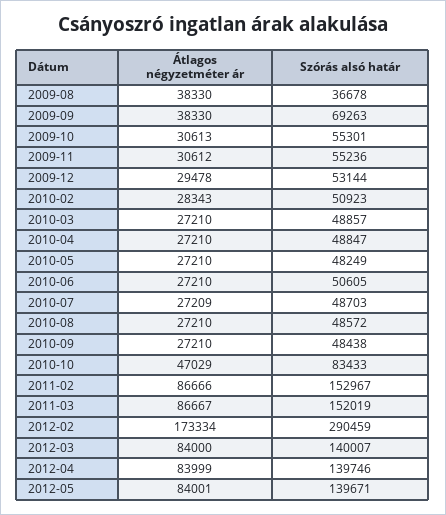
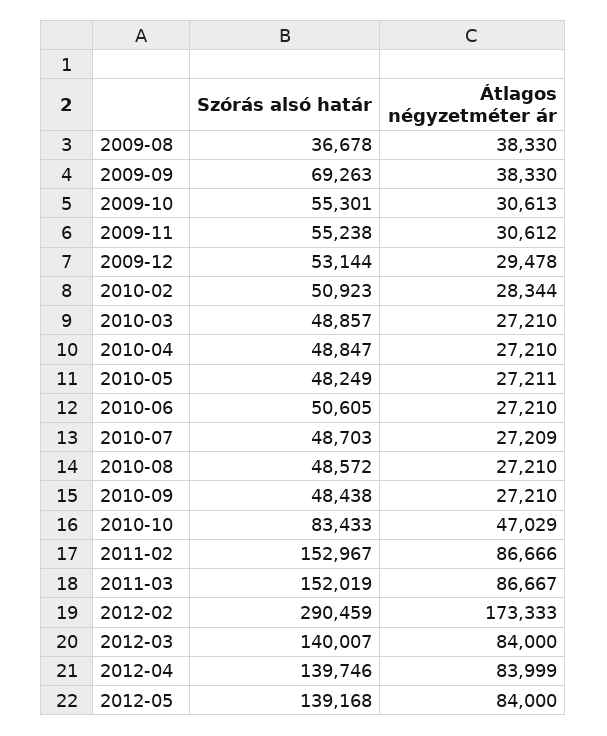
  {
    "Átlagos négyzetméter ár": {
      "2009-08": 38330,
      "2009-09": 38330,
      "2009-10": 30613,
      "2009-11": 30612,
      "2009-12": 29478,
-     "2010-02": 28343,
+     "2010-02": 28344,
      "2010-03": 27210,
      "2010-04": 27210,
-     "2010-05": 27210,
+     "2010-05": 27211,
      "2010-06": 27210,
      "2010-07": 27209,
      "2010-08": 27210,
      "2010-09": 27210,
      "2010-10": 47029,
      "2011-02": 86666,
      "2011-03": 86667,
-     "2012-02": 173334,
+     "2012-02": 173333,
      "2012-03": 84000,
      "2012-04": 83999,
-     "2012-05": 84001
+     "2012-05": 84000
    },
    "Szórás alsó határ": {
      "2009-08": 36678,
      "2009-09": 69263,
      "2009-10": 55301,
-     "2009-11": 55236,
+     "2009-11": 55238,
      "2009-12": 53144,
      "2010-02": 50923,
      "2010-03": 48857,
      "2010-04": 48847,
      "2010-05": 48249,
      "2010-06": 50605,
      "2010-07": 48703,
      "2010-08": 48572,
      "2010-09": 48438,
      "2010-10": 83433,
      "2011-02": 152967,
      "2011-03": 152019,
      "2012-02": 290459,
      "2012-03": 140007,
      "2012-04": 139746,
-     "2012-05": 139671
+     "2012-05": 139168
    }
  }

